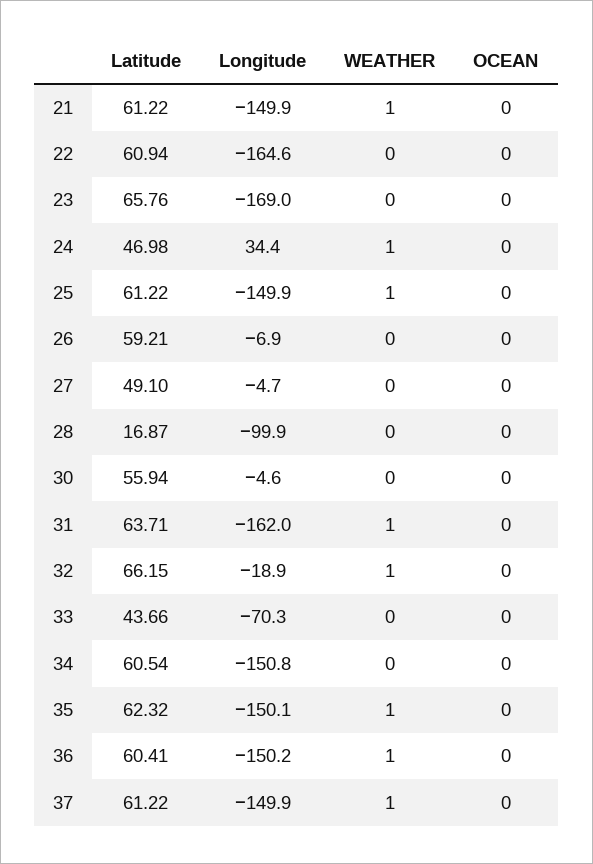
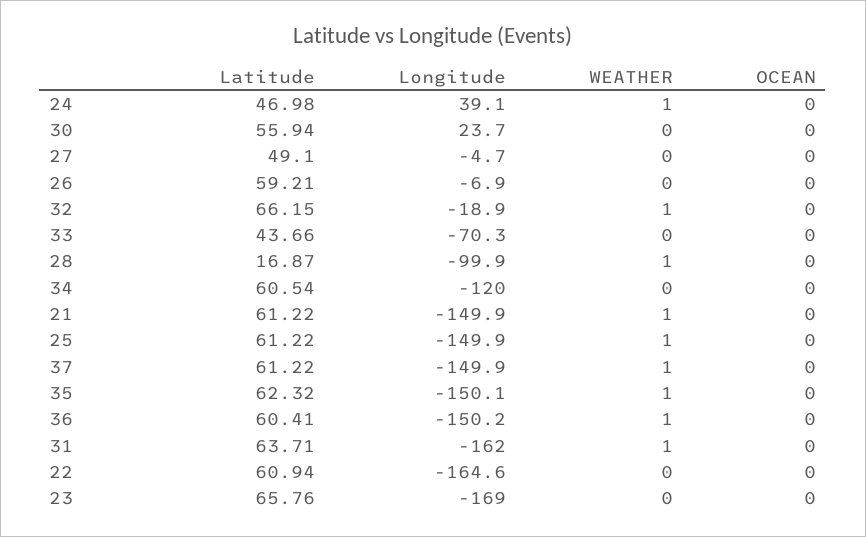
  {
    "Latitude": {
      "21": 61.22,
      "22": 60.94,
      "23": 65.76,
      "24": 46.98,
      "25": 61.22,
      "26": 59.21,
      "27": 49.1,
      "28": 16.87,
      "30": 55.94,
      "31": 63.71,
      "32": 66.15,
      "33": 43.66,
      "34": 60.54,
      "35": 62.32,
      "36": 60.41,
      "37": 61.22
    },
    "Longitude": {
      "21": -149.9,
      "22": -164.6,
      "23": -169,
-     "24": 34.4,
+     "24": 39.1,
      "25": -149.9,
      "26": -6.9,
      "27": -4.7,
      "28": -99.9,
-     "30": -4.6,
+     "30": 23.7,
      "31": -162,
      "32": -18.9,
      "33": -70.3,
-     "34": -150.8,
+     "34": -120,
      "35": -150.1,
      "36": -150.2,
      "37": -149.9
    },
    "WEATHER": {
      "21": 1,
      "22": 0,
      "23": 0,
      "24": 1,
      "25": 1,
      "26": 0,
      "27": 0,
-     "28": 0,
+     "28": 1,
      "30": 0,
      "31": 1,
      "32": 1,
      "33": 0,
      "34": 0,
      "35": 1,
      "36": 1,
      "37": 1
    },
    "OCEAN": {
      "21": 0,
      "22": 0,
      "23": 0,
      "24": 0,
      "25": 0,
      "26": 0,
      "27": 0,
      "28": 0,
      "30": 0,
      "31": 0,
      "32": 0,
      "33": 0,
      "34": 0,
      "35": 0,
      "36": 0,
      "37": 0
    }
  }

